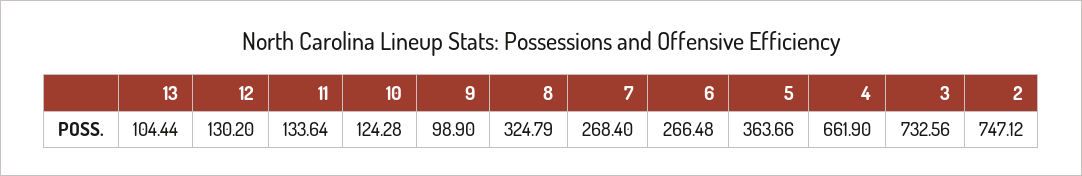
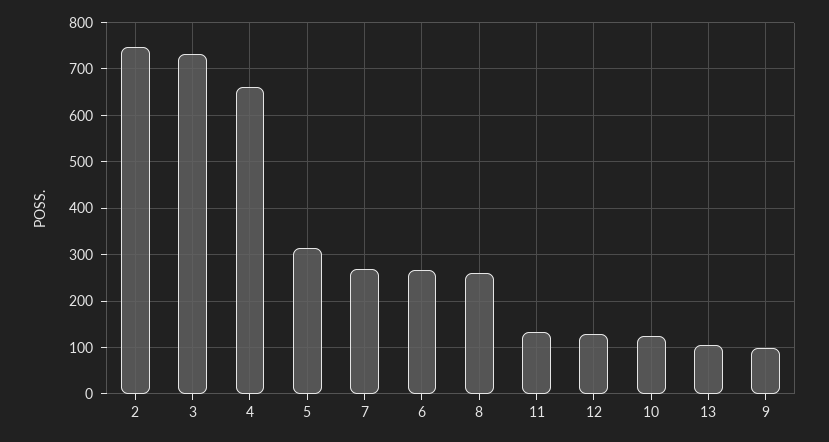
  {
    "13": 104.44,
    "12": 130.2,
    "11": 133.64,
    "10": 124.28,
    "9": 98.9,
-   "8": 324.79,
+   "8": 260,
    "7": 268.4,
    "6": 266.48,
-   "5": 363.66,
+   "5": 320,
    "4": 661.9,
    "3": 732.56,
    "2": 747.12
  }

